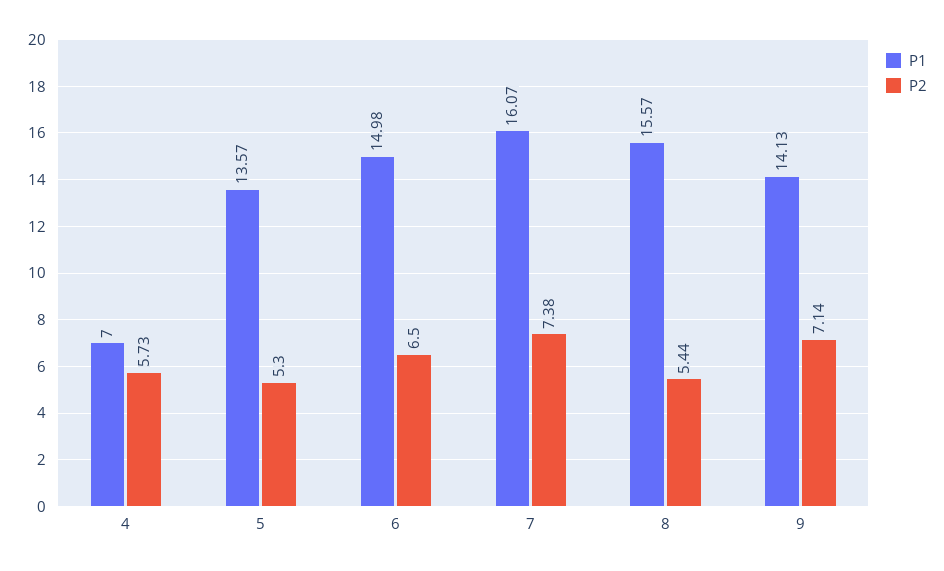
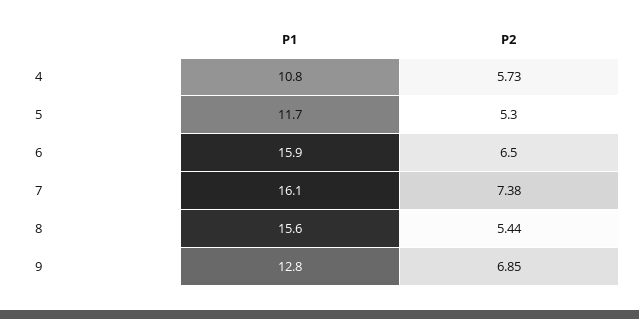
  {
    "P1": {
-     "4": 7,
+     "4": 10.8,
-     "5": 13.57,
+     "5": 11.7,
-     "6": 14.98,
+     "6": 15.9,
      "7": 16.07,
      "8": 15.57,
-     "9": 14.13
+     "9": 12.8
    },
    "P2": {
      "4": 5.73,
      "5": 5.3,
      "6": 6.5,
      "7": 7.38,
      "8": 5.44,
-     "9": 7.14
+     "9": 6.85
    }
  }

